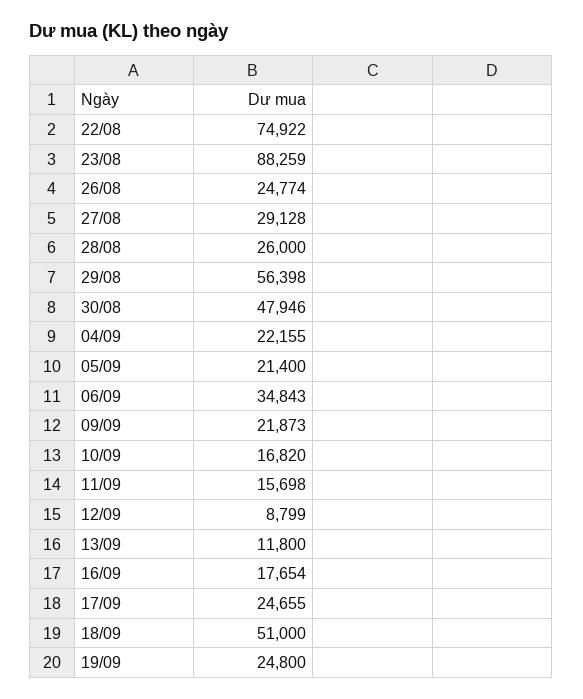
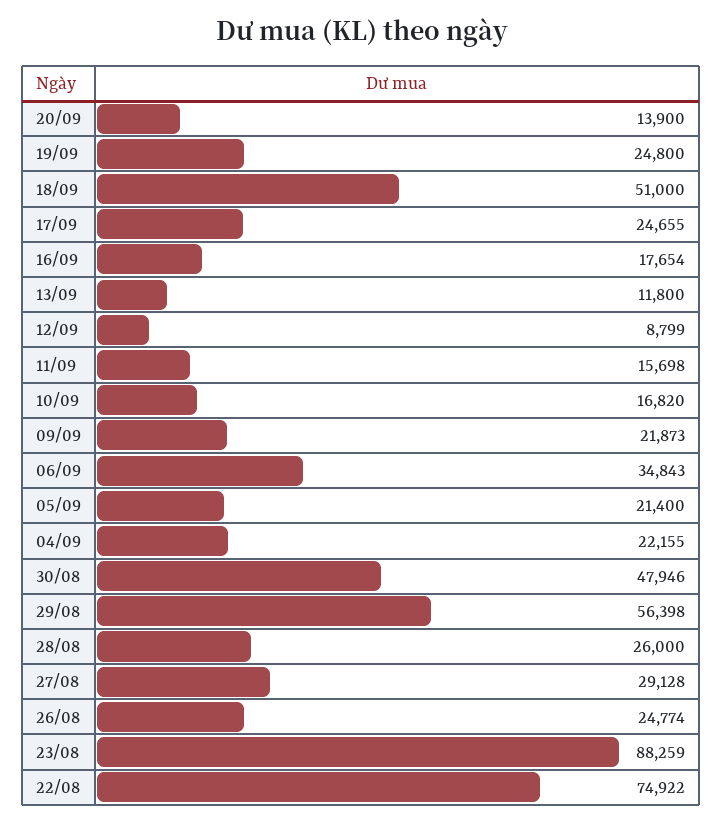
  {
    "22/08": 74922,
    "23/08": 88259,
    "26/08": 24774,
    "27/08": 29128,
    "28/08": 26000,
    "29/08": 56398,
    "30/08": 47946,
    "04/09": 22155,
    "05/09": 21400,
    "06/09": 34843,
    "09/09": 21873,
    "10/09": 16820,
    "11/09": 15698,
    "12/09": 8799,
    "13/09": 11800,
    "16/09": 17654,
    "17/09": 24655,
    "18/09": 51000,
-   "19/09": 24800
+   "19/09": 24800,
+   "20/09": 13900
  }

